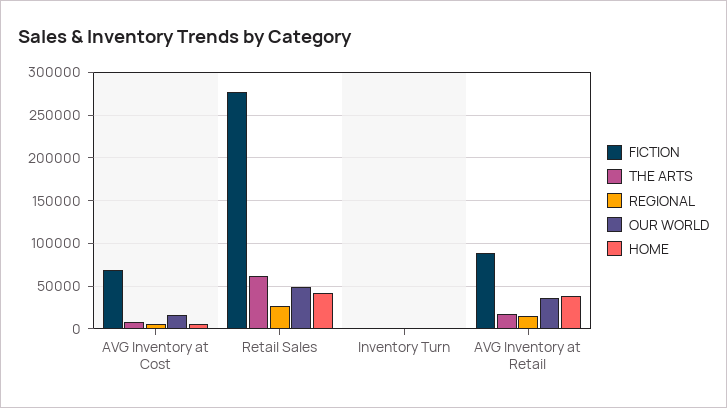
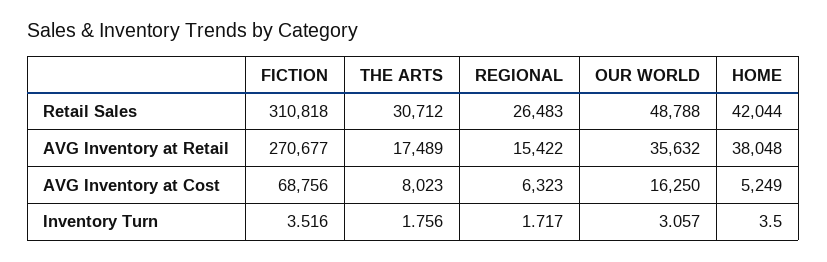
  {
    "FICTION": {
      "AVG Inventory at Cost": 68756,
-     "Retail Sales": 280000,
+     "Retail Sales": 310818,
      "Inventory Turn": 3.516,
-     "AVG Inventory at Retail": 90000
+     "AVG Inventory at Retail": 270677
    },
    "THE ARTS": {
      "AVG Inventory at Cost": 8023,
-     "Retail Sales": 60000,
+     "Retail Sales": 30712,
      "Inventory Turn": 1.756,
      "AVG Inventory at Retail": 17489
    },
    "REGIONAL": {
      "AVG Inventory at Cost": 6323,
      "Retail Sales": 26483,
      "Inventory Turn": 1.717,
      "AVG Inventory at Retail": 15422
    },
    "OUR WORLD": {
      "AVG Inventory at Cost": 16250,
      "Retail Sales": 48788,
      "Inventory Turn": 3.057,
      "AVG Inventory at Retail": 35632
    },
    "HOME": {
      "AVG Inventory at Cost": 5249,
      "Retail Sales": 42044,
      "Inventory Turn": 3.5,
      "AVG Inventory at Retail": 38048
    }
  }

